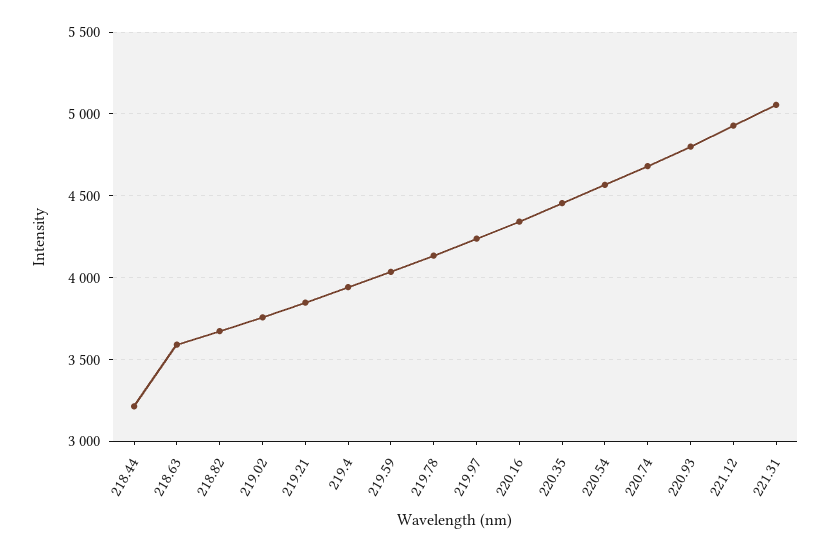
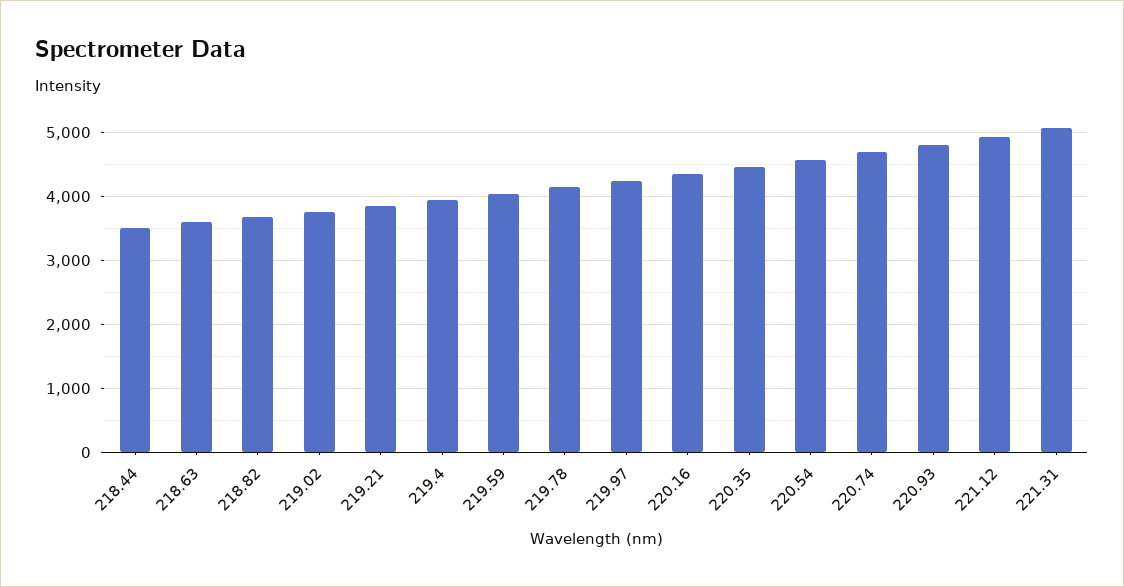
  {
-   "218.44": 3200,
+   "218.44": 3500,
    "218.63": 3600,
    "218.82": 3650,
    "219.02": 3750,
    "219.21": 3850,
    "219.4": 3950,
    "219.59": 4050,
    "219.78": 4150,
    "219.97": 4250,
    "220.16": 4350,
    "220.35": 4450,
    "220.54": 4550,
    "220.74": 4700,
    "220.93": 4800,
    "221.12": 4950,
    "221.31": 5050
  }

